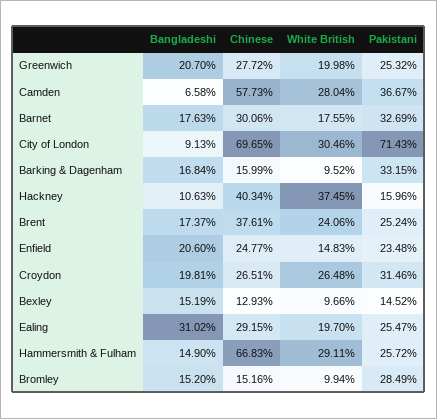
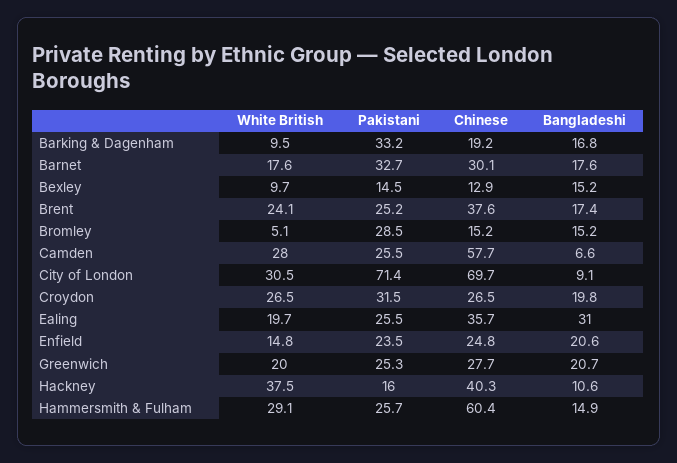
  {
    "Bangladeshi": {
      "Greenwich": 20.7,
      "Camden": 6.58,
      "Barnet": 17.63,
      "City of London": 9.13,
      "Barking & Dagenham": 16.84,
      "Hackney": 10.63,
      "Brent": 17.37,
      "Enfield": 20.6,
      "Croydon": 19.81,
      "Bexley": 15.19,
      "Ealing": 31.02,
      "Hammersmith & Fulham": 14.9,
      "Bromley": 15.2
    },
    "Chinese": {
      "Greenwich": 27.72,
      "Camden": 57.73,
      "Barnet": 30.06,
      "City of London": 69.65,
-     "Barking & Dagenham": 15.99,
+     "Barking & Dagenham": 19.2,
      "Hackney": 40.34,
      "Brent": 37.61,
      "Enfield": 24.77,
      "Croydon": 26.51,
      "Bexley": 12.93,
-     "Ealing": 29.15,
+     "Ealing": 35.7,
-     "Hammersmith & Fulham": 66.83,
+     "Hammersmith & Fulham": 60.4,
      "Bromley": 15.16
    },
    "White British": {
      "Greenwich": 19.98,
      "Camden": 28.04,
      "Barnet": 17.55,
      "City of London": 30.46,
      "Barking & Dagenham": 9.52,
      "Hackney": 37.45,
      "Brent": 24.06,
      "Enfield": 14.83,
      "Croydon": 26.48,
      "Bexley": 9.66,
      "Ealing": 19.7,
      "Hammersmith & Fulham": 29.11,
-     "Bromley": 9.94
+     "Bromley": 5.1
    },
    "Pakistani": {
      "Greenwich": 25.32,
-     "Camden": 36.67,
+     "Camden": 25.5,
      "Barnet": 32.69,
      "City of London": 71.43,
      "Barking & Dagenham": 33.15,
      "Hackney": 15.96,
      "Brent": 25.24,
      "Enfield": 23.48,
      "Croydon": 31.46,
      "Bexley": 14.52,
      "Ealing": 25.47,
      "Hammersmith & Fulham": 25.72,
      "Bromley": 28.49
    }
  }

